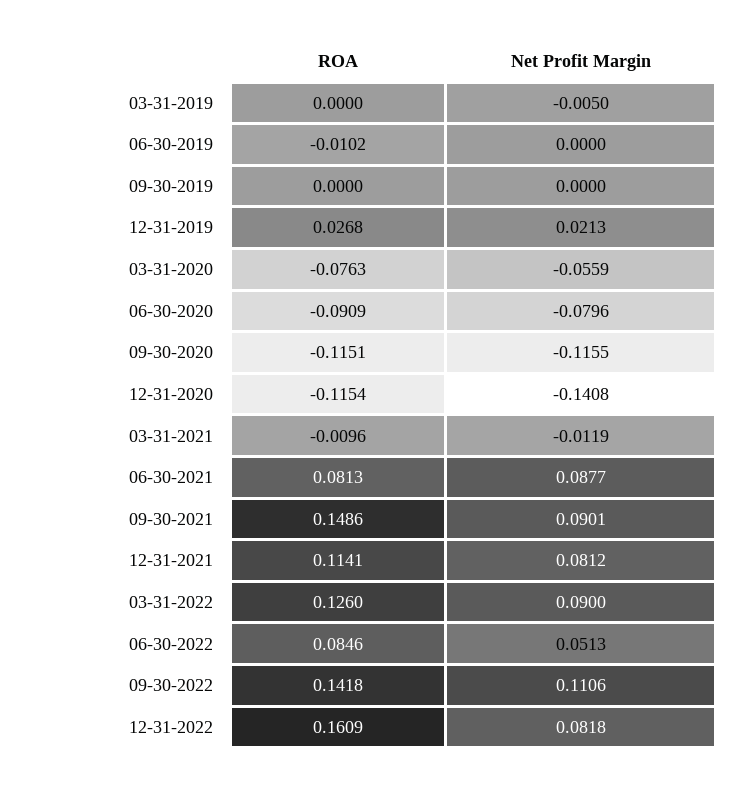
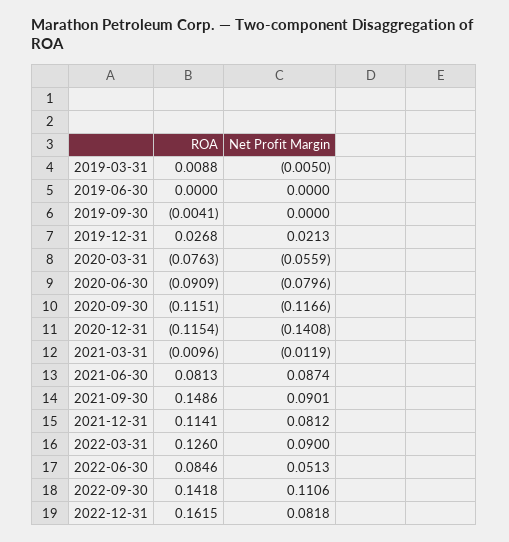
  {
    "ROA": {
-     "03-31-2019": 0,
+     "03-31-2019": 0.0088,
-     "06-30-2019": -0.0102,
+     "06-30-2019": 0,
-     "09-30-2019": 0,
+     "09-30-2019": -0.0041,
      "12-31-2019": 0.0268,
      "03-31-2020": -0.0763,
      "06-30-2020": -0.0909,
      "09-30-2020": -0.1151,
      "12-31-2020": -0.1154,
      "03-31-2021": -0.0096,
      "06-30-2021": 0.0813,
      "09-30-2021": 0.1486,
      "12-31-2021": 0.1141,
      "03-31-2022": 0.126,
      "06-30-2022": 0.0846,
      "09-30-2022": 0.1418,
-     "12-31-2022": 0.1609
+     "12-31-2022": 0.1615
    },
    "Net Profit Margin": {
      "03-31-2019": -0.005,
      "06-30-2019": 0,
      "09-30-2019": 0,
      "12-31-2019": 0.0213,
      "03-31-2020": -0.0559,
      "06-30-2020": -0.0796,
-     "09-30-2020": -0.1155,
+     "09-30-2020": -0.1166,
      "12-31-2020": -0.1408,
      "03-31-2021": -0.0119,
-     "06-30-2021": 0.0877,
+     "06-30-2021": 0.0874,
      "09-30-2021": 0.0901,
      "12-31-2021": 0.0812,
      "03-31-2022": 0.09,
      "06-30-2022": 0.0513,
      "09-30-2022": 0.1106,
      "12-31-2022": 0.0818
    }
  }

